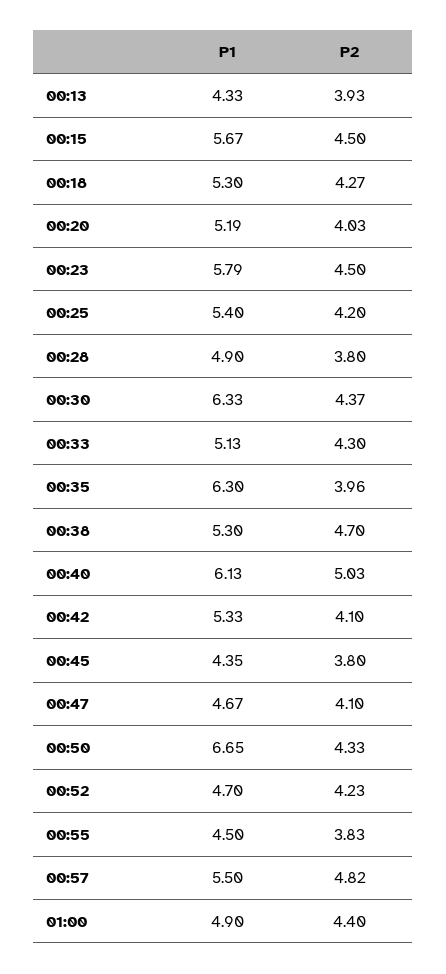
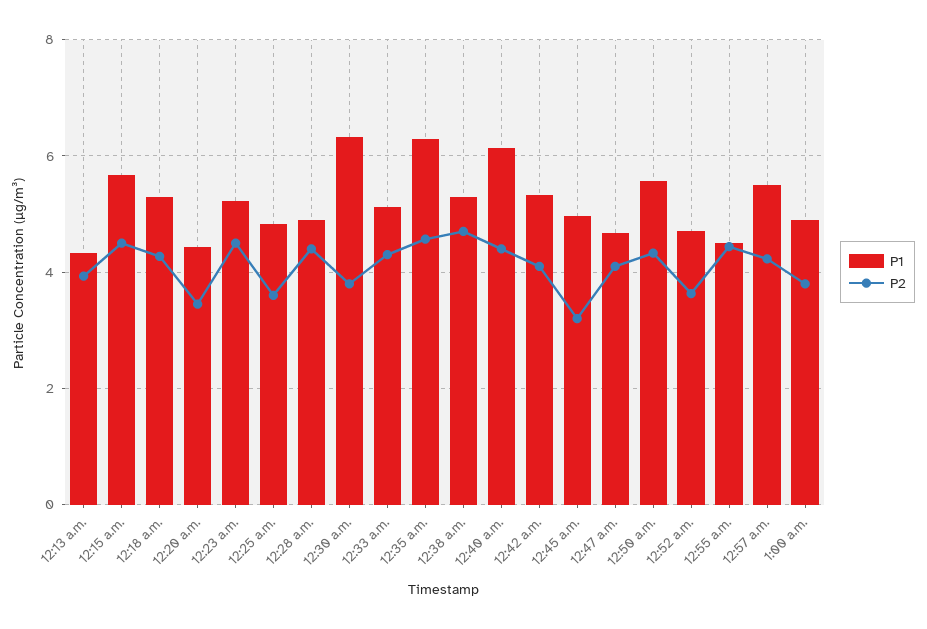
  {
    "P1": {
      "00:13": 4.33,
      "00:15": 5.67,
      "00:18": 5.3,
-     "00:20": 5.19,
+     "00:20": 4.4,
-     "00:23": 5.79,
+     "00:23": 5.2,
-     "00:25": 5.4,
+     "00:25": 4.8,
      "00:28": 4.9,
      "00:30": 6.33,
      "00:33": 5.13,
      "00:35": 6.3,
      "00:38": 5.3,
      "00:40": 6.13,
      "00:42": 5.33,
-     "00:45": 4.35,
+     "00:45": 5,
      "00:47": 4.67,
-     "00:50": 6.65,
+     "00:50": 5.6,
      "00:52": 4.7,
      "00:55": 4.5,
      "00:57": 5.5,
      "01:00": 4.9
    },
    "P2": {
      "00:13": 3.93,
      "00:15": 4.5,
      "00:18": 4.27,
-     "00:20": 4.03,
+     "00:20": 3.4,
      "00:23": 4.5,
-     "00:25": 4.2,
+     "00:25": 3.6,
-     "00:28": 3.8,
+     "00:28": 4.4,
-     "00:30": 4.37,
+     "00:30": 3.8,
      "00:33": 4.3,
-     "00:35": 3.96,
+     "00:35": 4.6,
      "00:38": 4.7,
-     "00:40": 5.03,
+     "00:40": 4.4,
      "00:42": 4.1,
-     "00:45": 3.8,
+     "00:45": 3.2,
      "00:47": 4.1,
      "00:50": 4.33,
-     "00:52": 4.23,
+     "00:52": 3.6,
-     "00:55": 3.83,
+     "00:55": 4.4,
-     "00:57": 4.82,
+     "00:57": 4.2,
-     "01:00": 4.4
+     "01:00": 3.8
    }
  }

